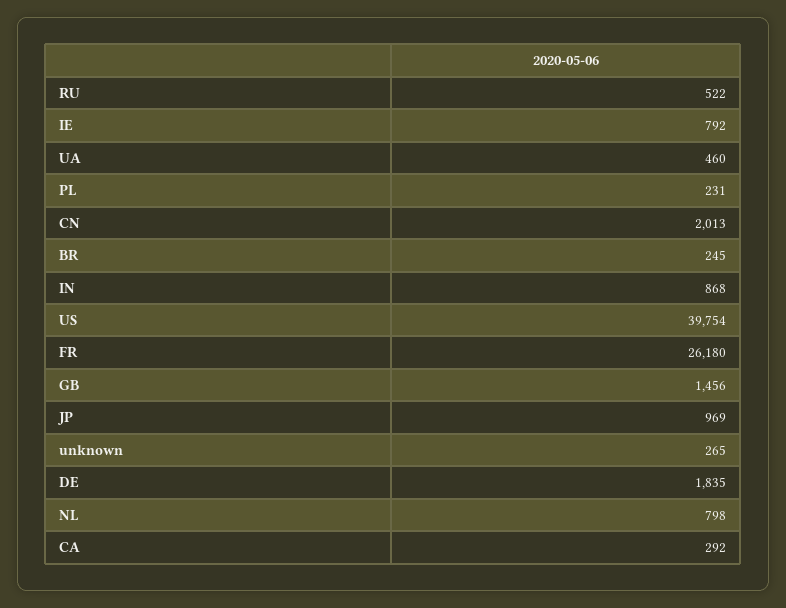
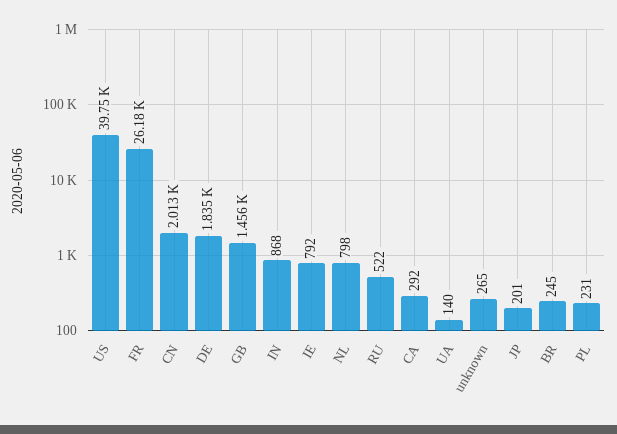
  {
    "RU": 522,
    "IE": 792,
-   "UA": 460,
+   "UA": 140,
    "PL": 231,
    "CN": 2013,
    "BR": 245,
    "IN": 868,
    "US": 39754,
    "FR": 26180,
    "GB": 1456,
-   "JP": 969,
+   "JP": 201,
    "unknown": 265,
    "DE": 1835,
    "NL": 798,
    "CA": 292
  }

